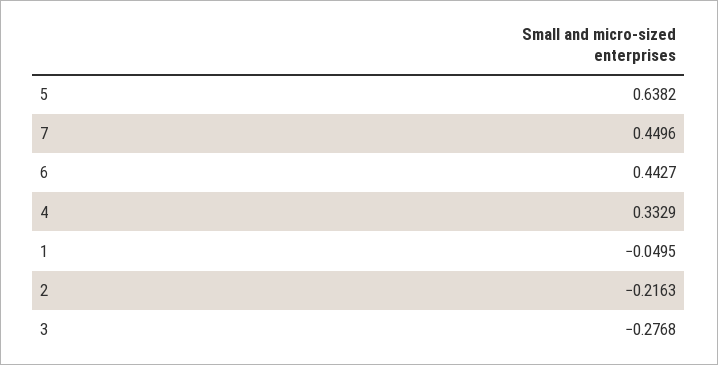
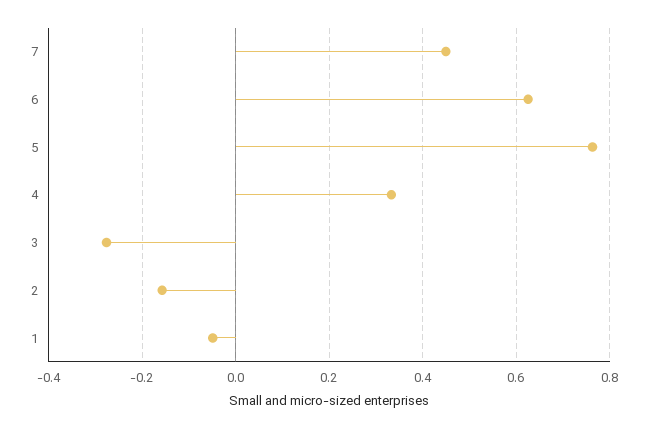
  {
-   "5": 0.6382,
+   "5": 0.76,
    "7": 0.4496,
-   "6": 0.4427,
+   "6": 0.62,
    "4": 0.3329,
    "1": -0.0495,
-   "2": -0.2163,
+   "2": -0.16,
    "3": -0.2768
  }

